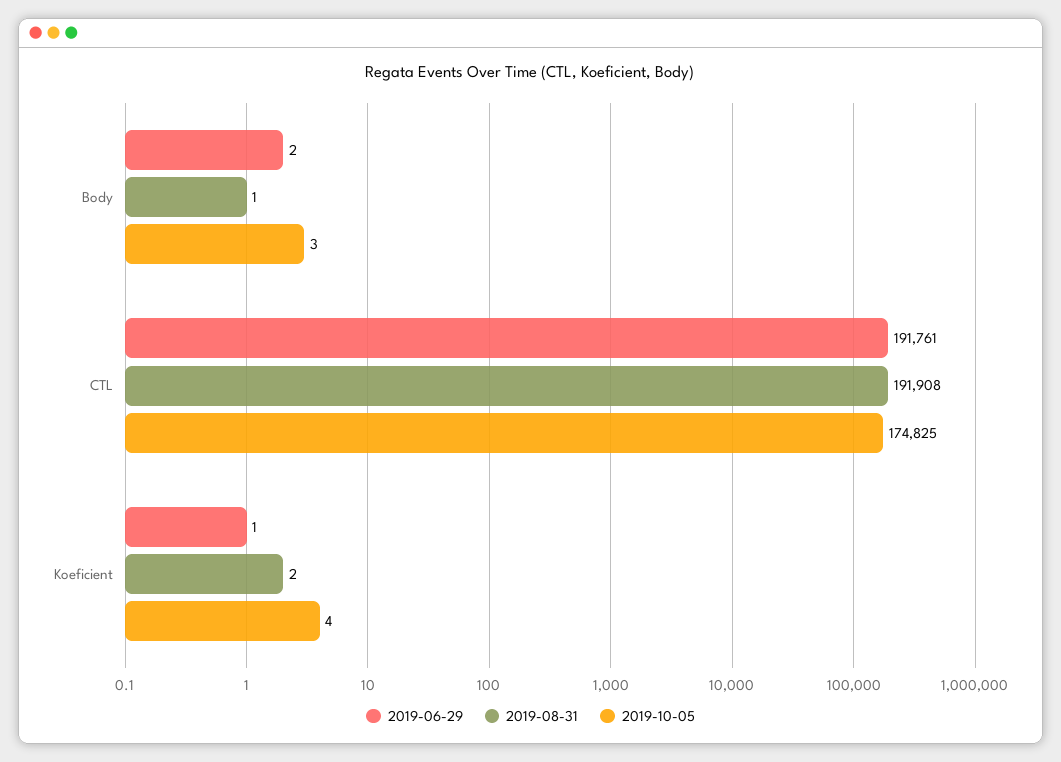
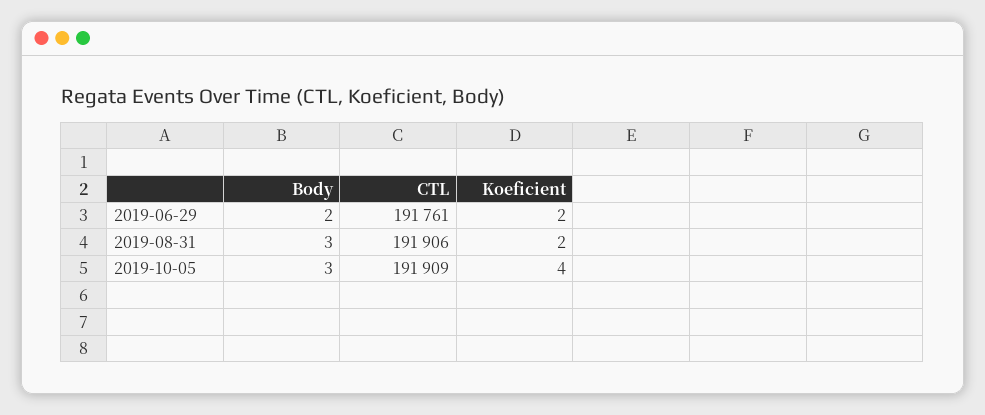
  {
    "2019-06-29": {
      "Body": 2,
      "CTL": 191761,
-     "Koeficient": 1
+     "Koeficient": 2
    },
    "2019-08-31": {
-     "Body": 1,
+     "Body": 3,
-     "CTL": 191908,
+     "CTL": 191906,
      "Koeficient": 2
    },
    "2019-10-05": {
      "Body": 3,
-     "CTL": 174825,
+     "CTL": 191909,
      "Koeficient": 4
    }
  }

